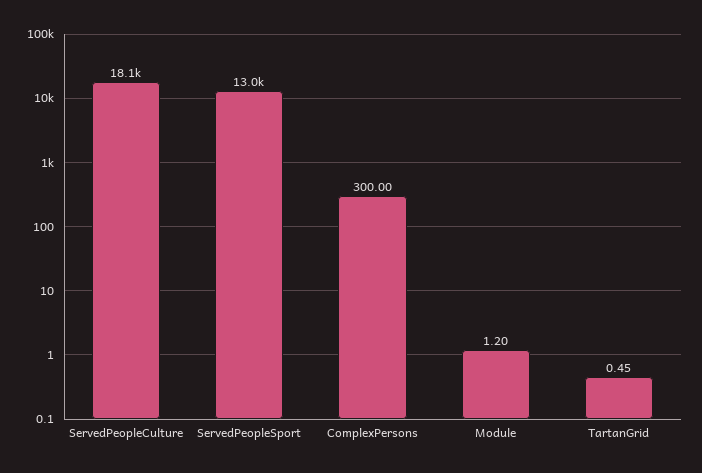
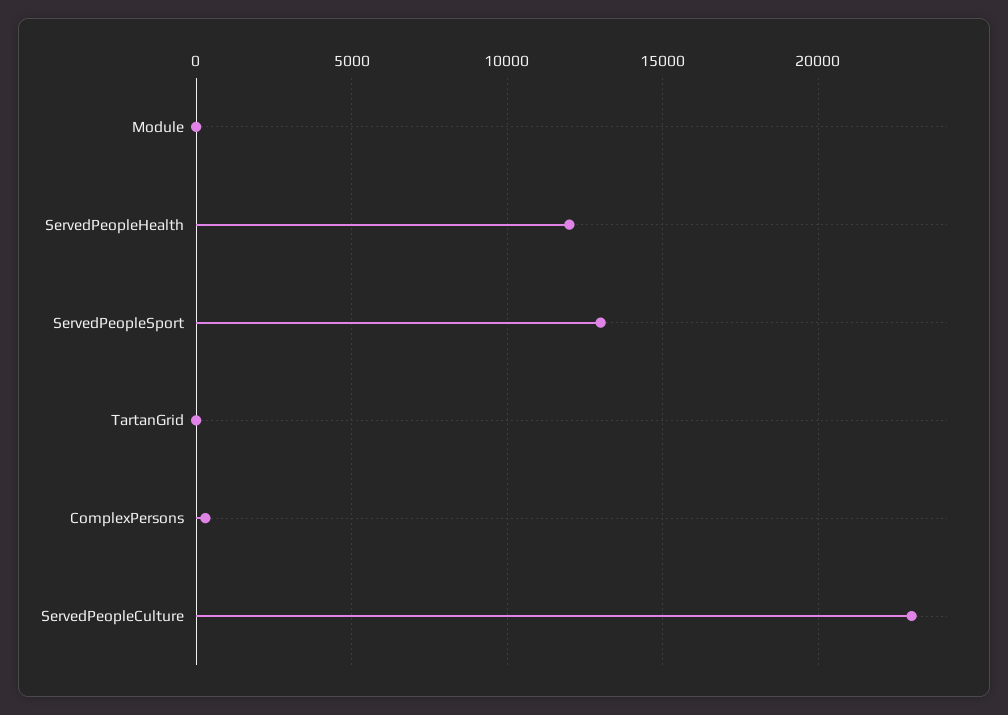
  {
-   "ServedPeopleCulture": 18100,
+   "ServedPeopleCulture": 23000,
    "ServedPeopleSport": 13000,
    "ComplexPersons": 300,
    "Module": 1.2,
-   "TartanGrid": 0.45
+   "TartanGrid": 0.45,
+   "ServedPeopleHealth": 12000
  }

